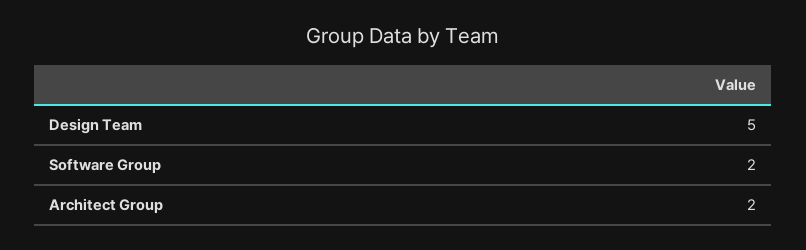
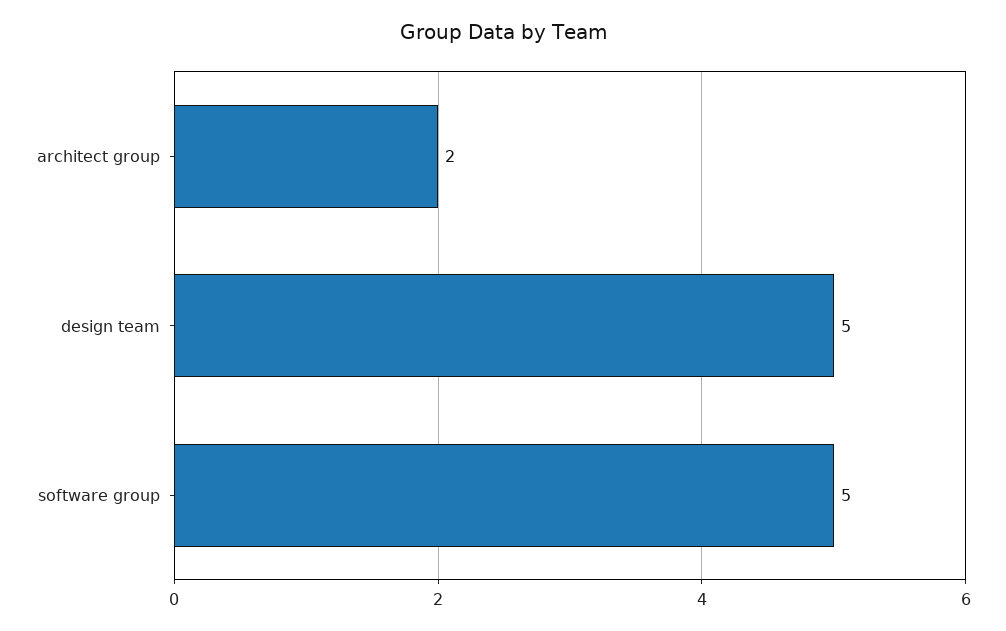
  {
    "Design Team": 5,
-   "Software Group": 2,
+   "Software Group": 5,
    "Architect Group": 2
  }

